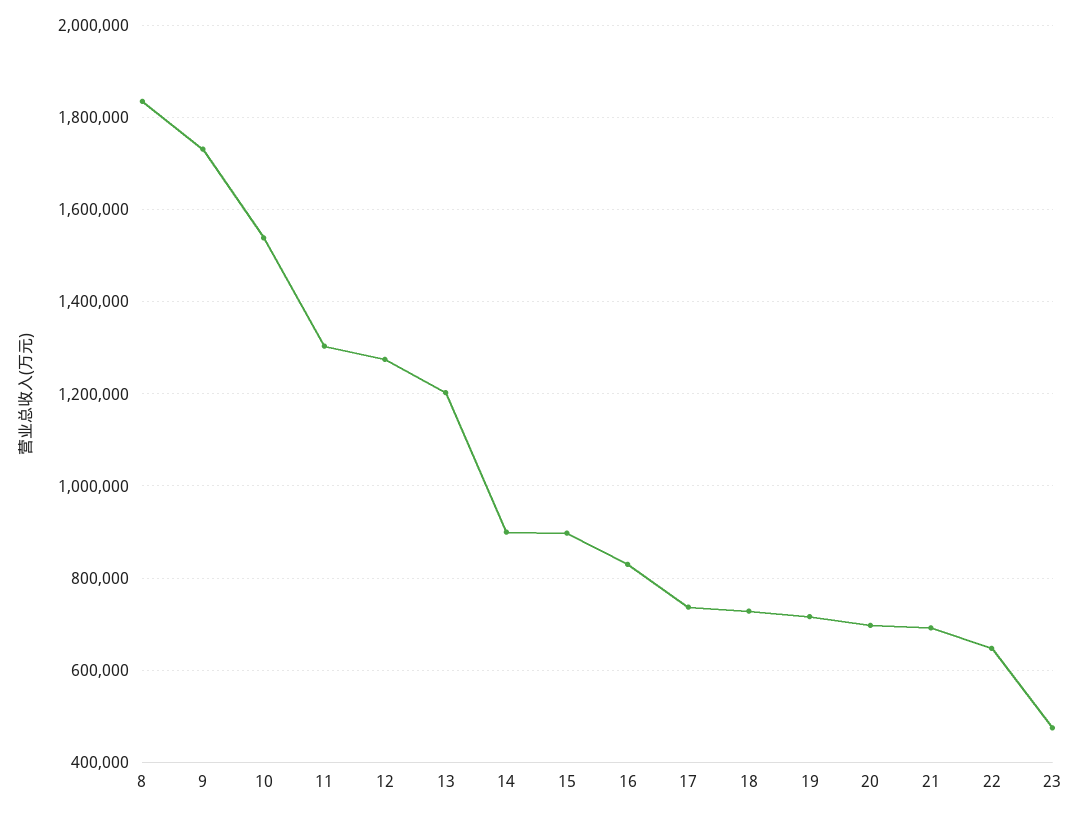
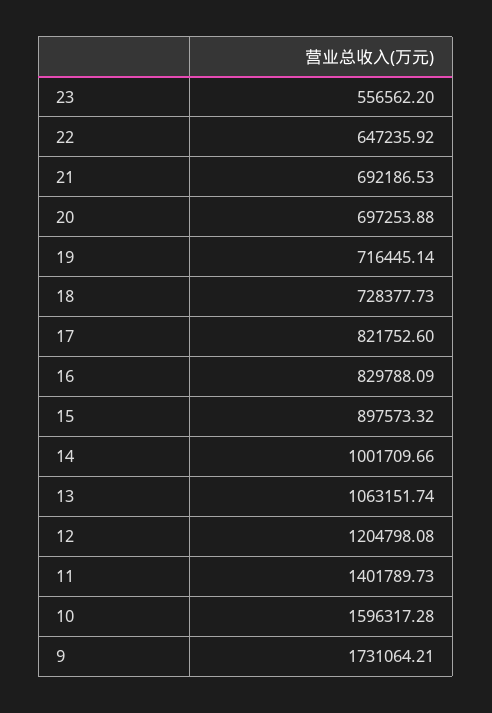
  {
-   "8": 1840000,
    "9": 1731064.21,
-   "10": 1540000,
+   "10": 1596317.28,
-   "11": 1300000,
+   "11": 1401789.73,
-   "12": 1280000,
+   "12": 1204798.08,
-   "13": 1200000,
+   "13": 1063151.74,
-   "14": 900000,
+   "14": 1001709.66,
    "15": 897573.32,
    "16": 829788.09,
-   "17": 740000,
+   "17": 821752.6,
    "18": 728377.73,
    "19": 716445.14,
    "20": 697253.88,
    "21": 692186.53,
    "22": 647235.92,
-   "23": 480000
+   "23": 556562.2
  }

